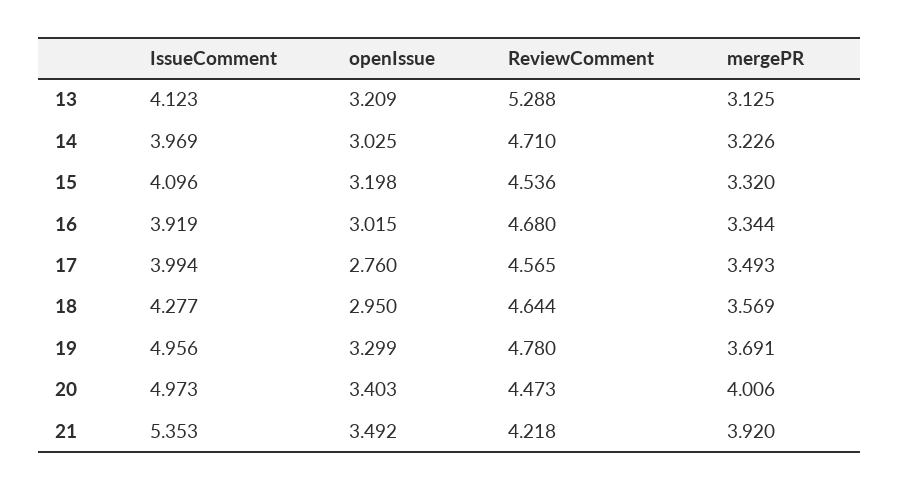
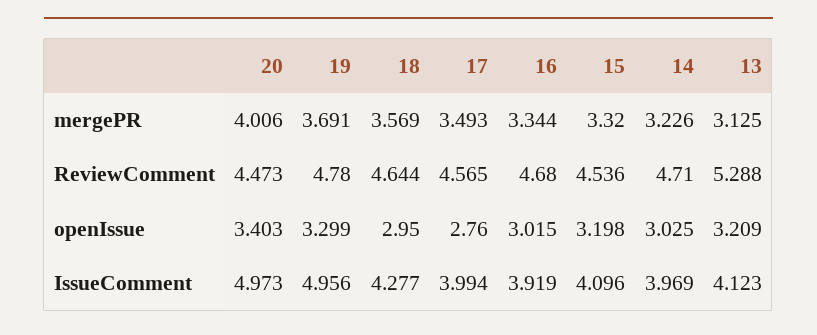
  {
    "IssueComment": {
      "13": 4.123,
      "14": 3.969,
      "15": 4.096,
      "16": 3.919,
      "17": 3.994,
      "18": 4.277,
      "19": 4.956,
-     "20": 4.973,
+     "20": 4.973
-     "21": 5.353
    },
    "openIssue": {
      "13": 3.209,
      "14": 3.025,
      "15": 3.198,
      "16": 3.015,
      "17": 2.76,
      "18": 2.95,
      "19": 3.299,
-     "20": 3.403,
+     "20": 3.403
-     "21": 3.492
    },
    "ReviewComment": {
      "13": 5.288,
      "14": 4.71,
      "15": 4.536,
      "16": 4.68,
      "17": 4.565,
      "18": 4.644,
      "19": 4.78,
-     "20": 4.473,
+     "20": 4.473
-     "21": 4.218
    },
    "mergePR": {
      "13": 3.125,
      "14": 3.226,
      "15": 3.32,
      "16": 3.344,
      "17": 3.493,
      "18": 3.569,
      "19": 3.691,
-     "20": 4.006,
+     "20": 4.006
-     "21": 3.92
    }
  }

